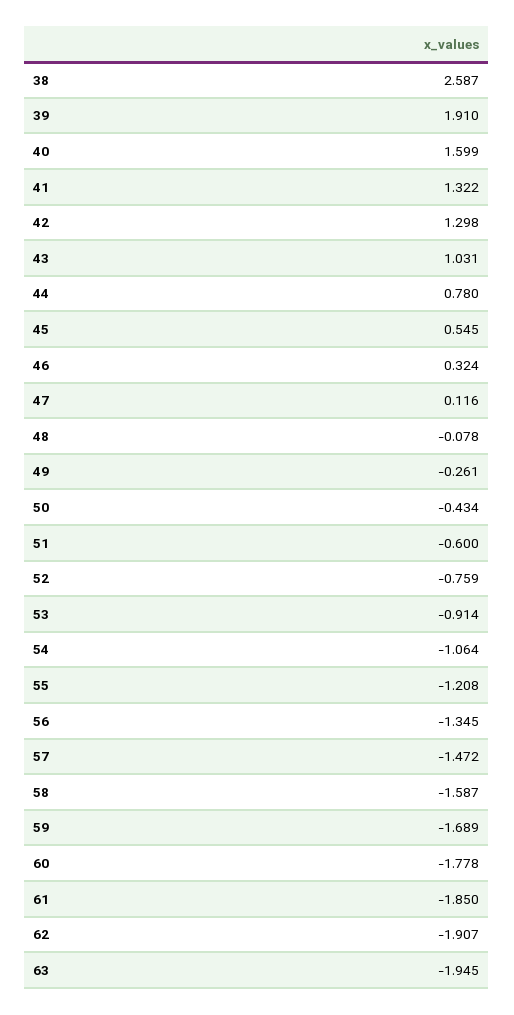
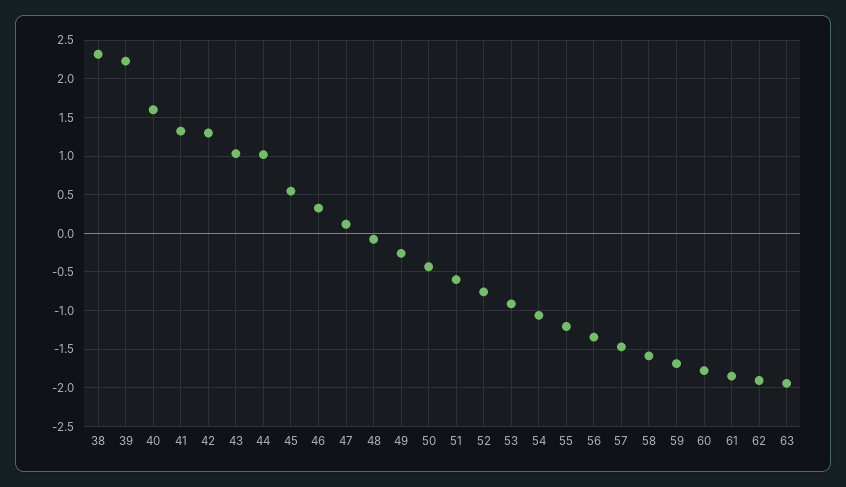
  {
-   "38": 2.587,
+   "38": 2.3,
-   "39": 1.91,
+   "39": 2.2,
    "40": 1.599,
    "41": 1.322,
    "42": 1.298,
    "43": 1.031,
-   "44": 0.78,
+   "44": 1,
    "45": 0.545,
    "46": 0.324,
    "47": 0.116,
    "48": -0.078,
    "49": -0.261,
    "50": -0.434,
    "51": -0.6,
    "52": -0.759,
    "53": -0.914,
    "54": -1.064,
    "55": -1.208,
    "56": -1.345,
    "57": -1.472,
    "58": -1.587,
    "59": -1.689,
    "60": -1.778,
    "61": -1.85,
    "62": -1.907,
    "63": -1.945
  }

